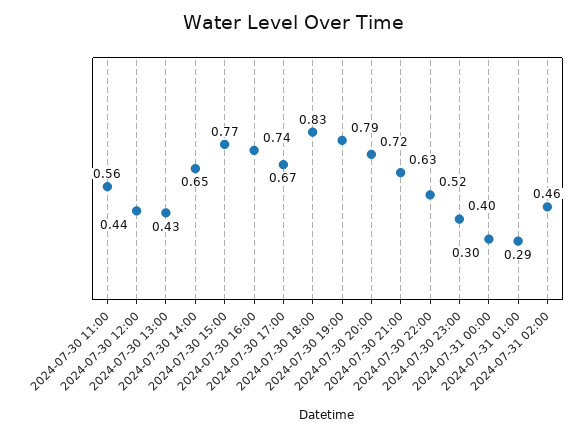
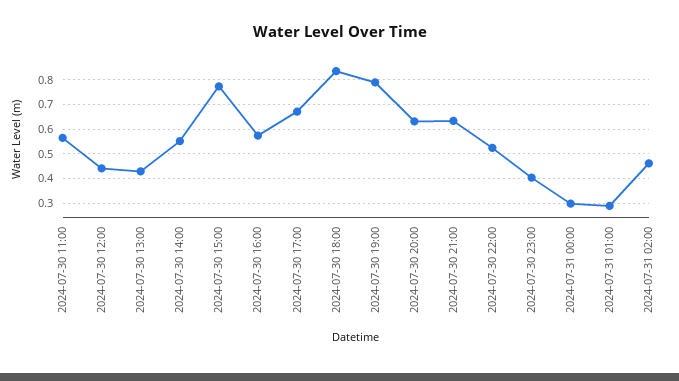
  {
    "2024-07-30 11:00": 0.56,
    "2024-07-30 12:00": 0.44,
    "2024-07-30 13:00": 0.43,
-   "2024-07-30 14:00": 0.65,
+   "2024-07-30 14:00": 0.55,
    "2024-07-30 15:00": 0.77,
-   "2024-07-30 16:00": 0.74,
+   "2024-07-30 16:00": 0.575,
    "2024-07-30 17:00": 0.67,
    "2024-07-30 18:00": 0.83,
    "2024-07-30 19:00": 0.79,
-   "2024-07-30 20:00": 0.72,
+   "2024-07-30 20:00": 0.625,
    "2024-07-30 21:00": 0.63,
    "2024-07-30 22:00": 0.52,
    "2024-07-30 23:00": 0.4,
    "2024-07-31 00:00": 0.3,
    "2024-07-31 01:00": 0.29,
    "2024-07-31 02:00": 0.46
  }

